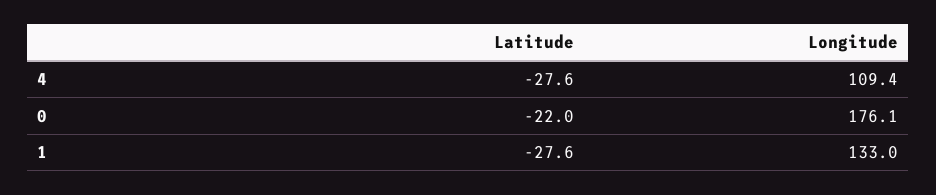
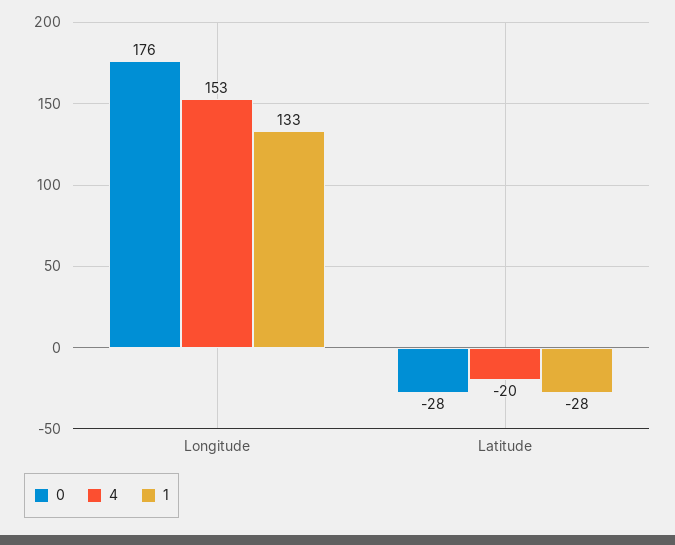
  {
    "4": {
-     "Latitude": -27.6,
+     "Latitude": -20,
-     "Longitude": 109.4
+     "Longitude": 153
    },
    "0": {
-     "Latitude": -22,
+     "Latitude": -28,
      "Longitude": 176.1
    },
    "1": {
      "Latitude": -27.6,
      "Longitude": 133
    }
  }

